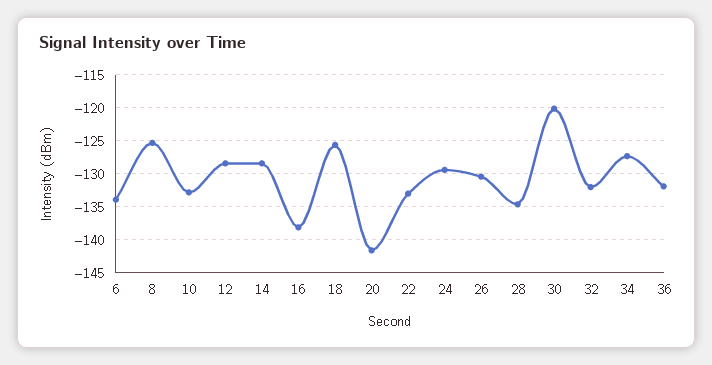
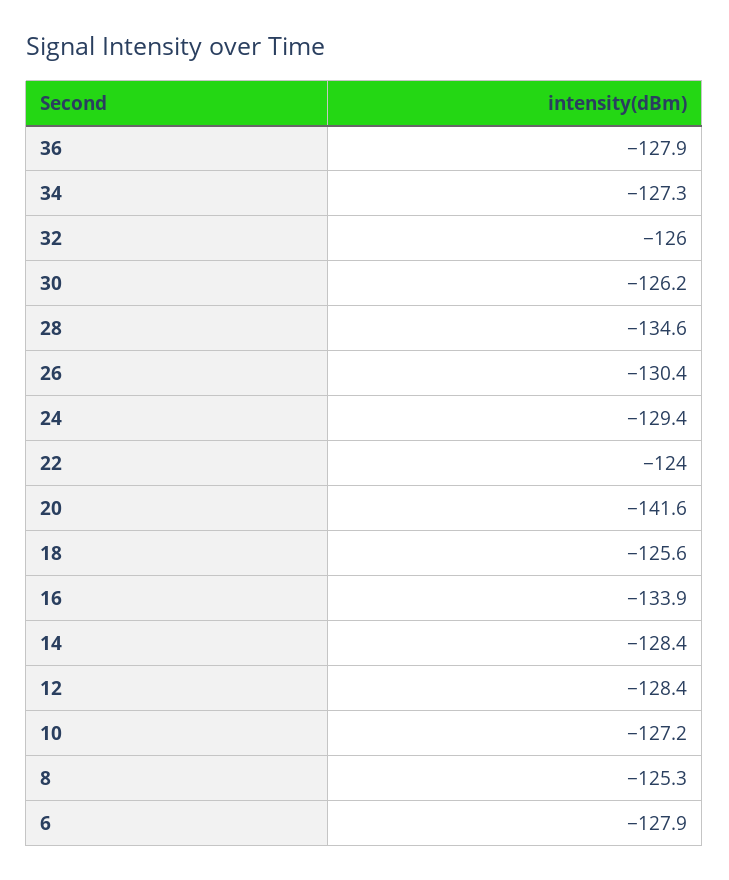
  {
-   "6": -134,
+   "6": -127.9,
    "8": -125.3,
-   "10": -133,
+   "10": -127.2,
    "12": -128.4,
    "14": -128.4,
-   "16": -138,
+   "16": -133.9,
    "18": -125.6,
    "20": -141.6,
-   "22": -133,
+   "22": -124,
    "24": -129.4,
    "26": -130.4,
    "28": -134.6,
-   "30": -120,
+   "30": -126.2,
-   "32": -132,
+   "32": -126,
    "34": -127.3,
-   "36": -132
+   "36": -127.9
  }

